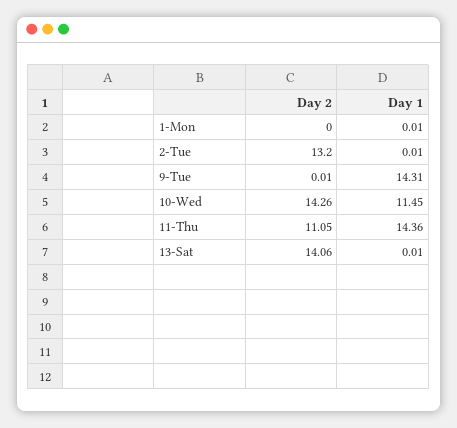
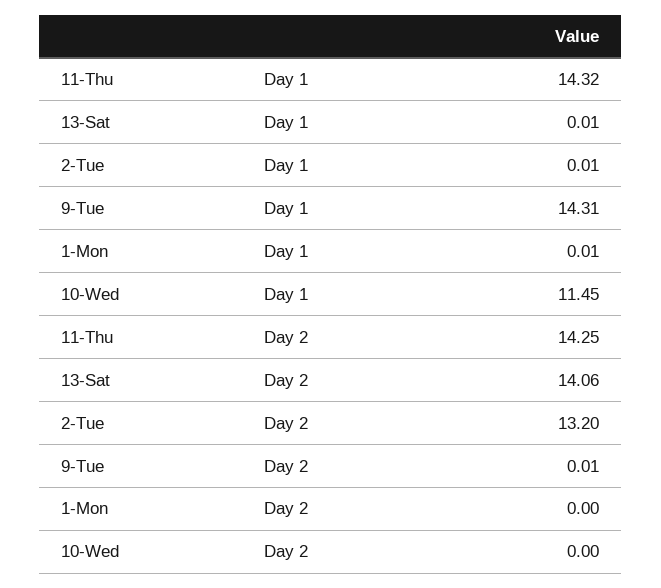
  {
    "Day 2": {
      "1-Mon": 0,
      "2-Tue": 13.2,
      "9-Tue": 0.01,
-     "10-Wed": 14.26,
+     "10-Wed": 0,
-     "11-Thu": 11.05,
+     "11-Thu": 14.25,
      "13-Sat": 14.06
    },
    "Day 1": {
      "1-Mon": 0.01,
      "2-Tue": 0.01,
      "9-Tue": 14.31,
      "10-Wed": 11.45,
-     "11-Thu": 14.36,
+     "11-Thu": 14.32,
      "13-Sat": 0.01
    }
  }

